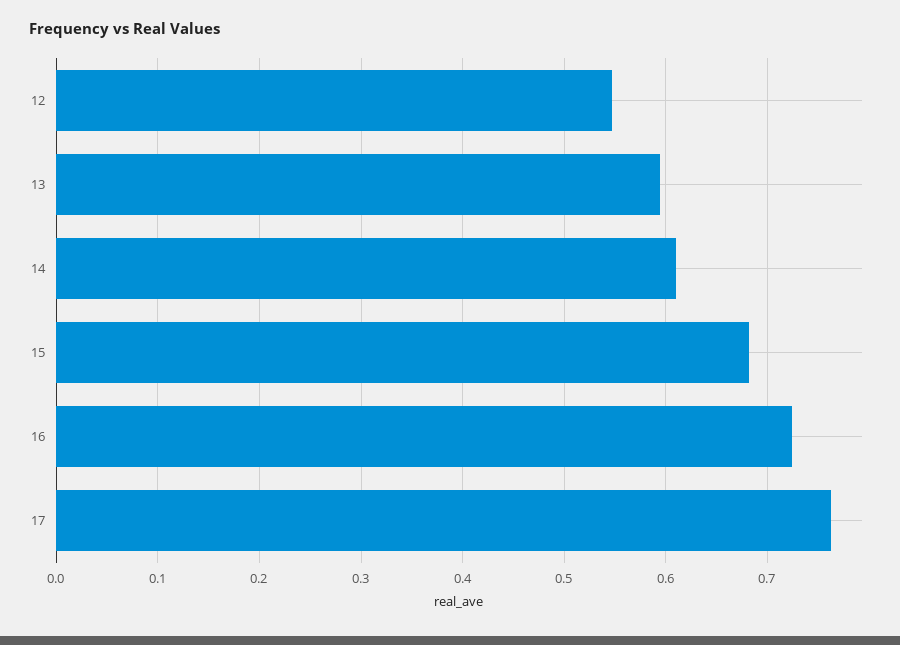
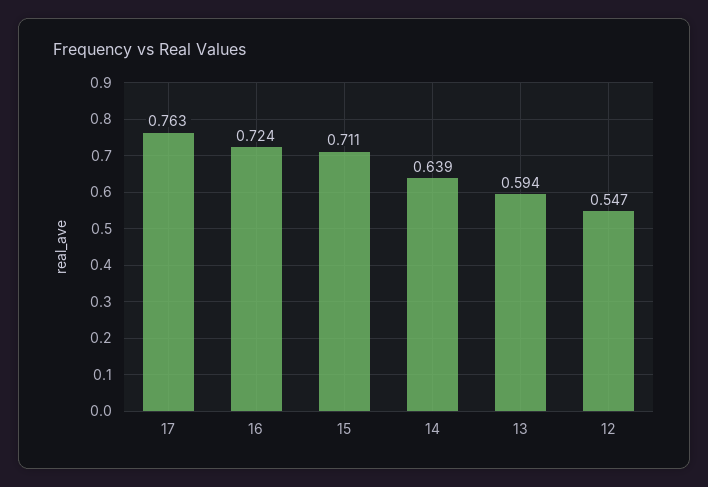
  {
    "12": 0.547,
    "13": 0.594,
-   "14": 0.61,
+   "14": 0.639,
-   "15": 0.68,
+   "15": 0.711,
    "16": 0.724,
    "17": 0.763
  }

